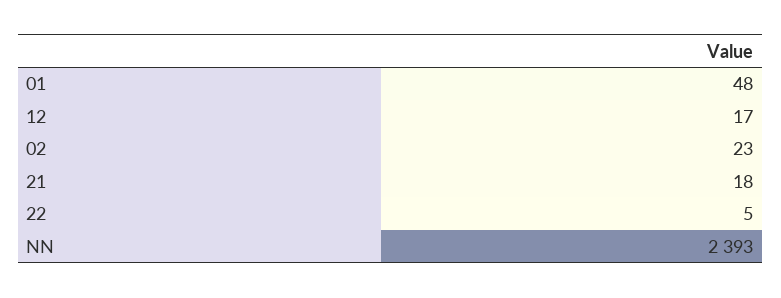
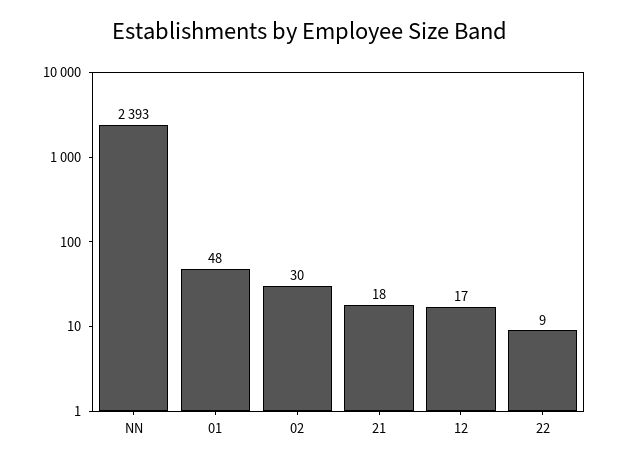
  {
    "01": 48,
    "12": 17,
-   "02": 23,
+   "02": 30,
    "21": 18,
-   "22": 5,
+   "22": 9,
    "NN": 2393
  }

